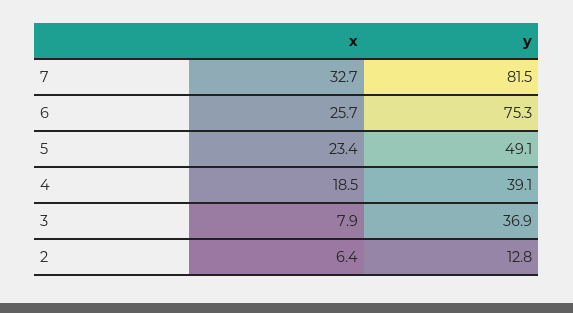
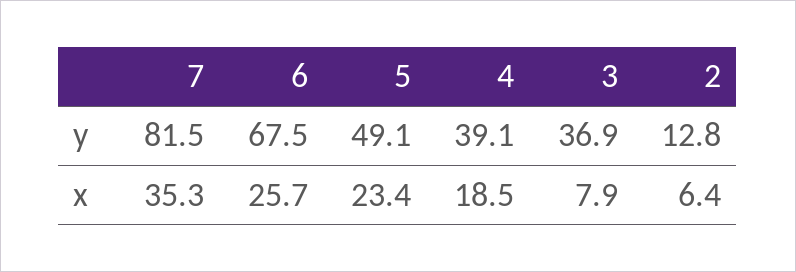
  {
    "x": {
-     "7": 32.7,
+     "7": 35.3,
      "6": 25.7,
      "5": 23.4,
      "4": 18.5,
      "3": 7.9,
      "2": 6.4
    },
    "y": {
      "7": 81.5,
-     "6": 75.3,
+     "6": 67.5,
      "5": 49.1,
      "4": 39.1,
      "3": 36.9,
      "2": 12.8
    }
  }

